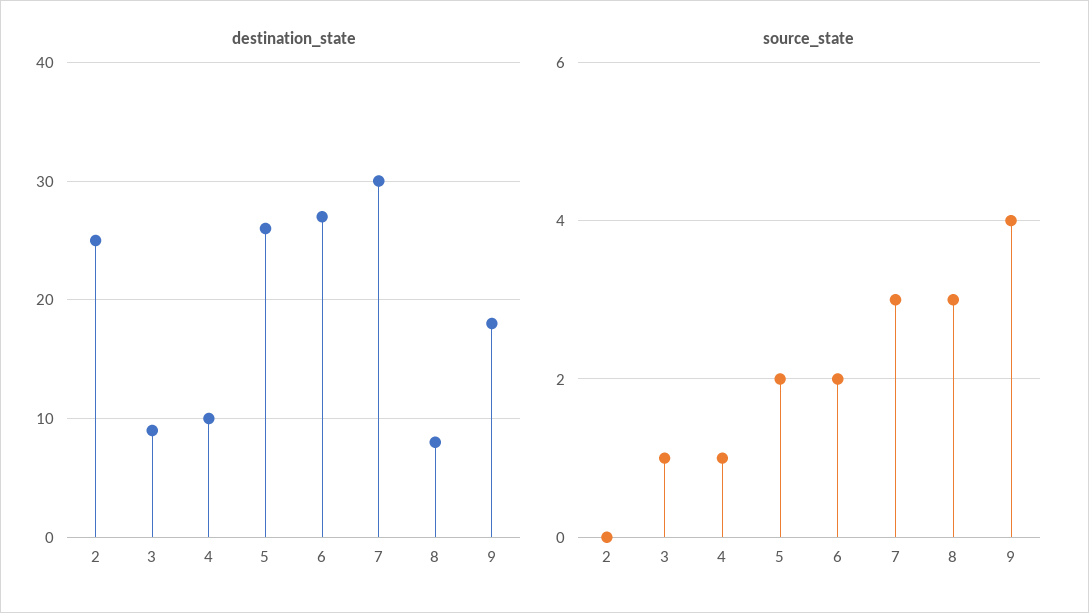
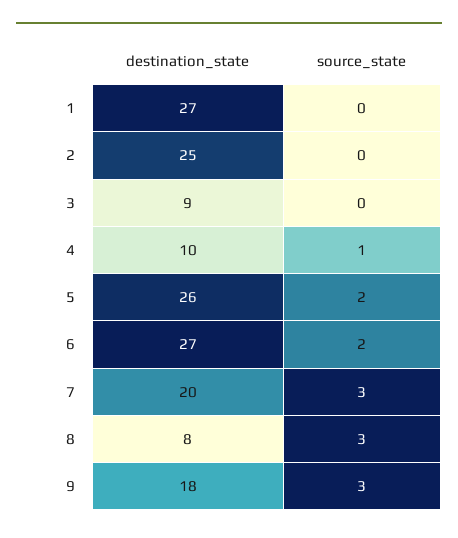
  {
    "destination_state": {
      "2": 25,
      "3": 9,
      "4": 10,
      "5": 26,
      "6": 27,
-     "7": 30,
+     "7": 20,
      "8": 8,
-     "9": 18
+     "9": 18,
+     "1": 27
    },
    "source_state": {
      "2": 0,
-     "3": 1,
+     "3": 0,
      "4": 1,
      "5": 2,
      "6": 2,
      "7": 3,
      "8": 3,
-     "9": 4
+     "9": 3,
+     "1": 0
    }
  }

